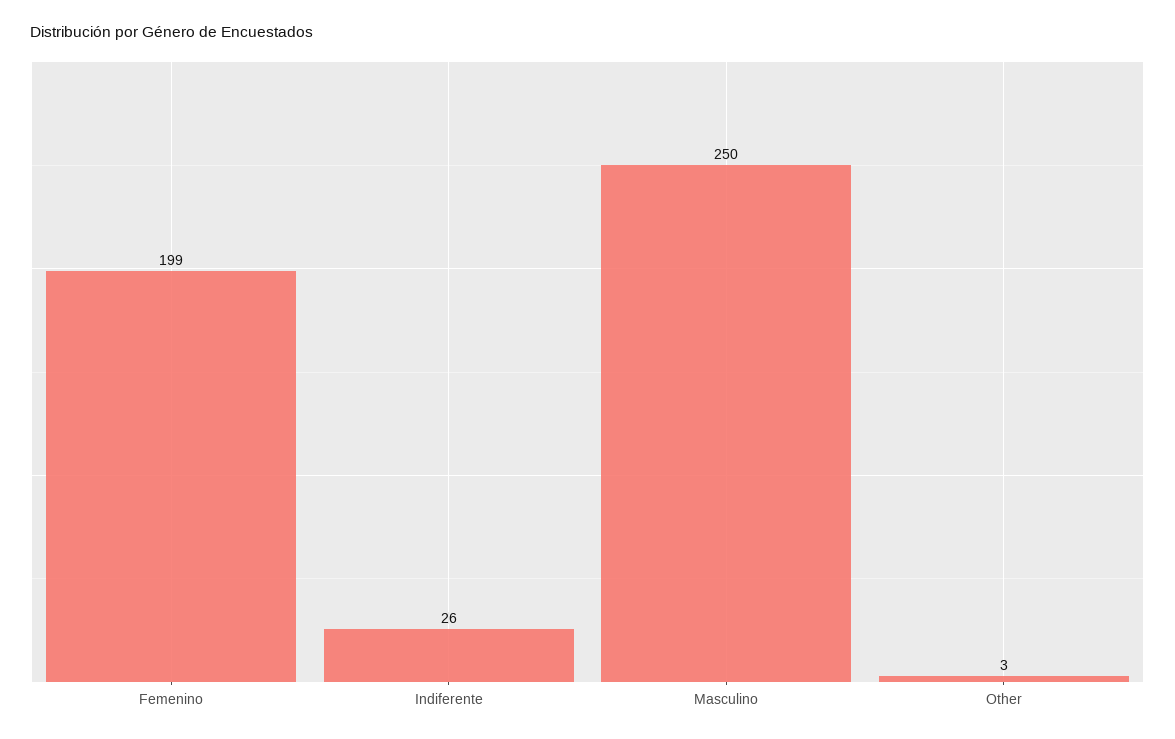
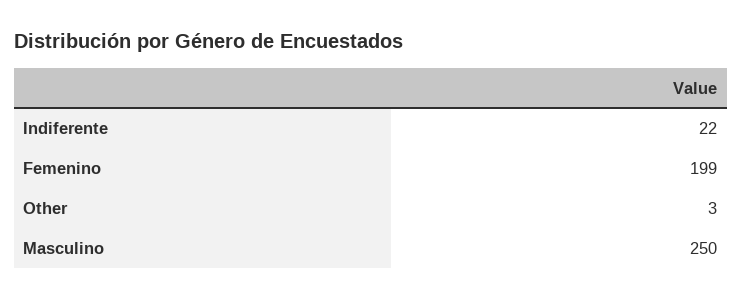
  {
    "Femenino": 199,
-   "Indiferente": 26,
+   "Indiferente": 22,
    "Masculino": 250,
    "Other": 3
  }

